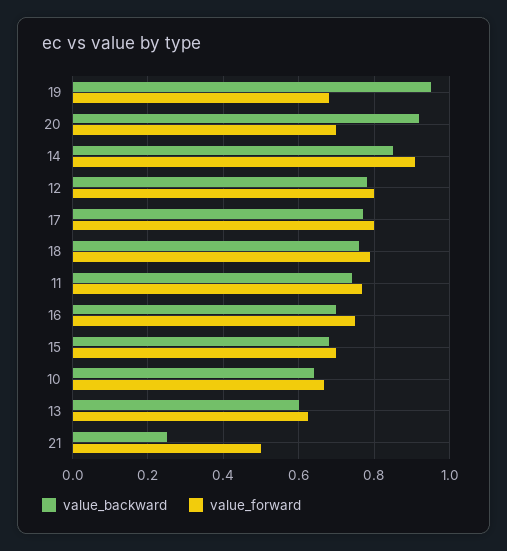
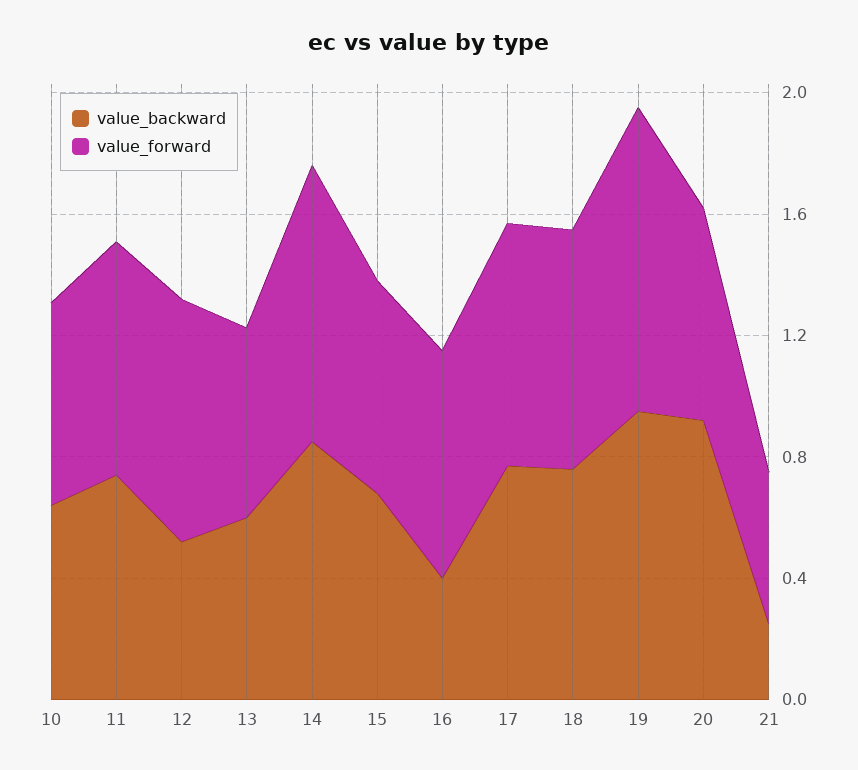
  {
    "value_backward": {
      "19": 0.96,
      "20": 0.92,
      "14": 0.86,
-     "12": 0.78,
+     "12": 0.5,
      "17": 0.78,
      "18": 0.76,
      "11": 0.74,
-     "16": 0.7,
+     "16": 0.4,
      "15": 0.68,
      "10": 0.64,
      "13": 0.6,
      "21": 0.26
    },
    "value_forward": {
-     "19": 0.68,
+     "19": 1,
      "20": 0.7,
      "14": 0.9,
      "12": 0.8,
      "17": 0.8,
      "18": 0.78,
      "11": 0.76,
      "16": 0.76,
      "15": 0.7,
      "10": 0.66,
      "13": 0.62,
      "21": 0.5
    }
  }

